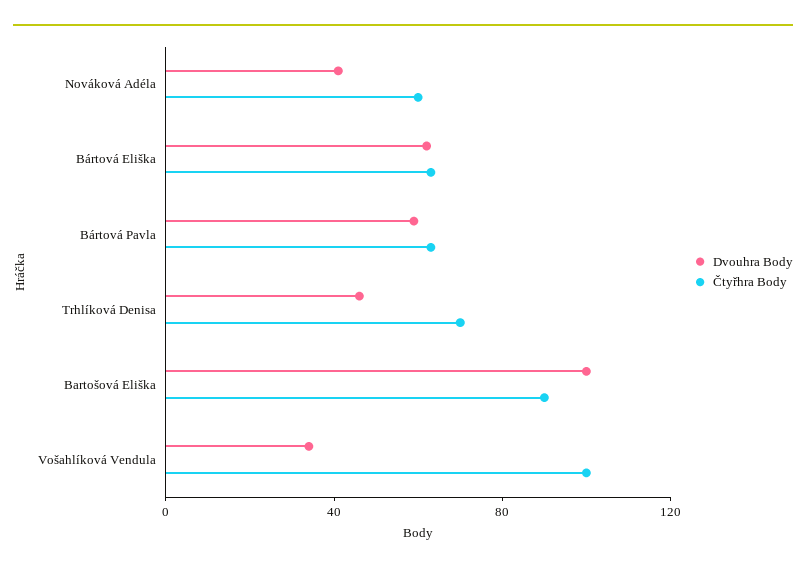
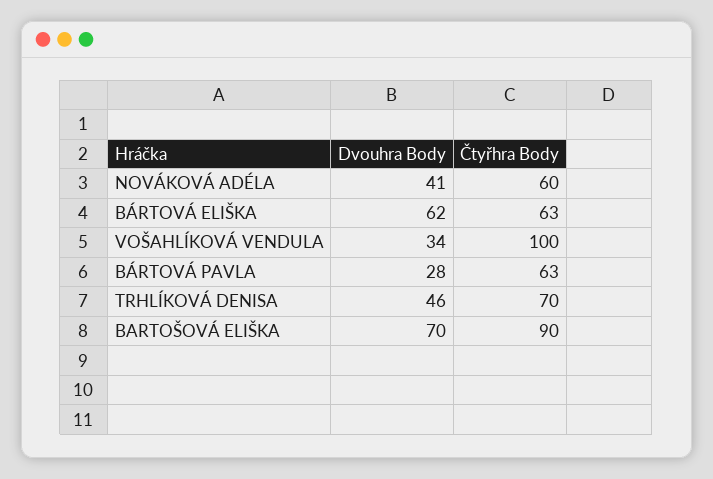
  {
    "Dvouhra Body": {
      "Nováková Adéla": 41,
      "Bártová Eliška": 62,
-     "Bártová Pavla": 60,
+     "Bártová Pavla": 28,
      "Trhlíková Denisa": 46,
-     "Bartošová Eliška": 100,
+     "Bartošová Eliška": 70,
      "Vošahlíková Vendula": 34
    },
    "Čtyřhra Body": {
      "Nováková Adéla": 60,
      "Bártová Eliška": 63,
      "Bártová Pavla": 63,
      "Trhlíková Denisa": 70,
      "Bartošová Eliška": 90,
      "Vošahlíková Vendula": 100
    }
  }

